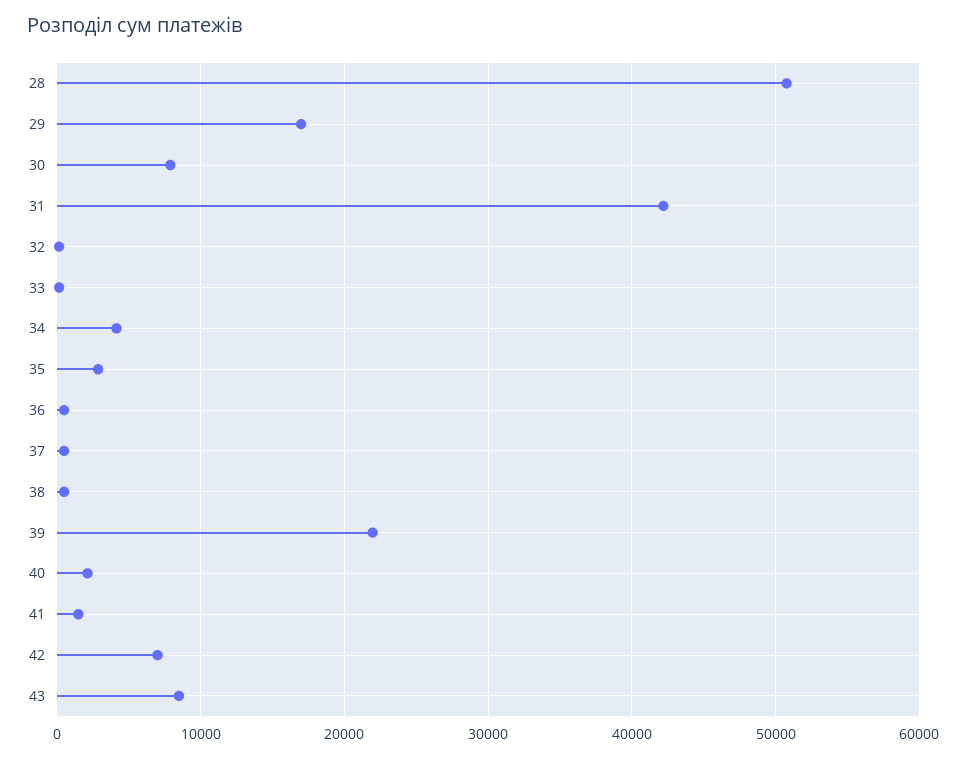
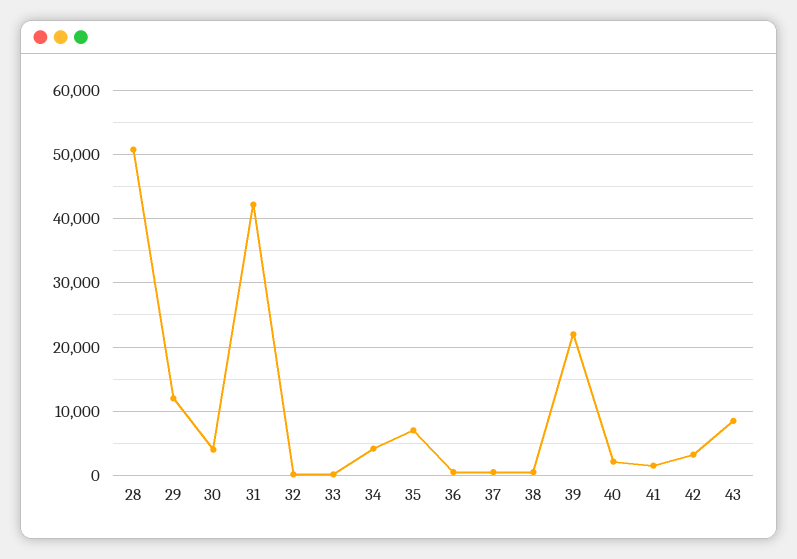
  {
    "28": 51000,
-   "29": 17000,
+   "29": 12000,
-   "30": 8000,
+   "30": 4000,
    "31": 42000,
    "32": 0,
    "33": 0,
    "34": 4000,
-   "35": 3000,
+   "35": 7000,
    "36": 1000,
    "37": 1000,
    "38": 1000,
    "39": 22000,
    "40": 2000,
    "41": 2000,
-   "42": 7000,
+   "42": 3000,
    "43": 9000
  }

